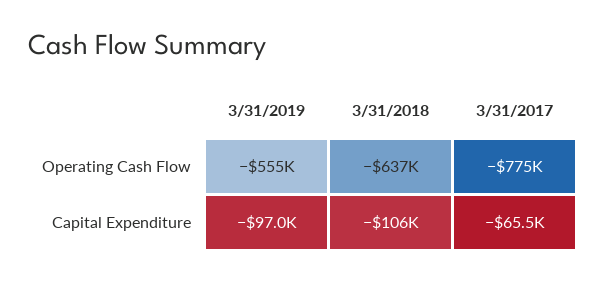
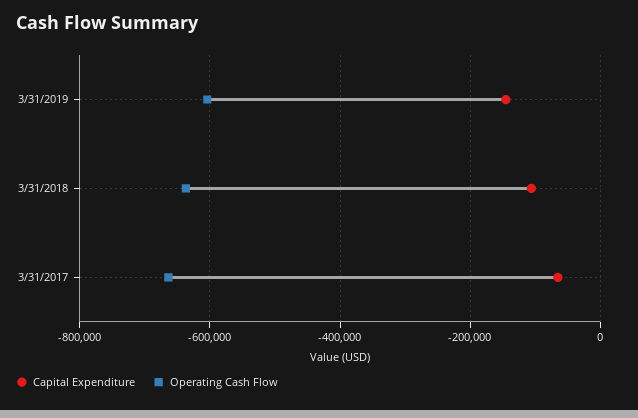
  {
    "Operating Cash Flow": {
-     "3/31/2019": -555000,
+     "3/31/2019": -600000,
      "3/31/2018": -637000,
-     "3/31/2017": -775000
+     "3/31/2017": -660000
    },
    "Capital Expenditure": {
-     "3/31/2019": -97000,
+     "3/31/2019": -140000,
      "3/31/2018": -106000,
      "3/31/2017": -65500
    }
  }

